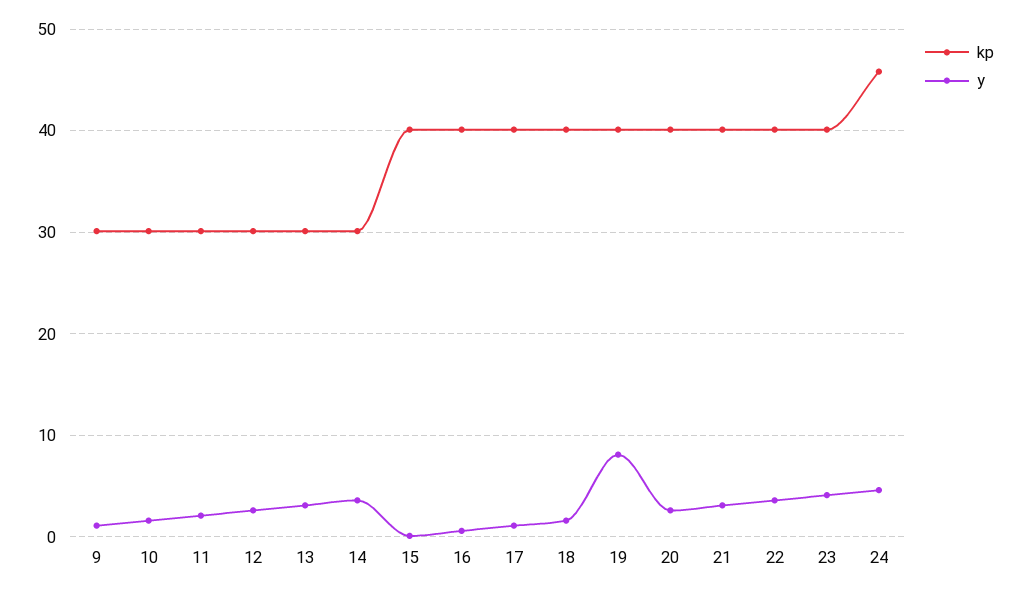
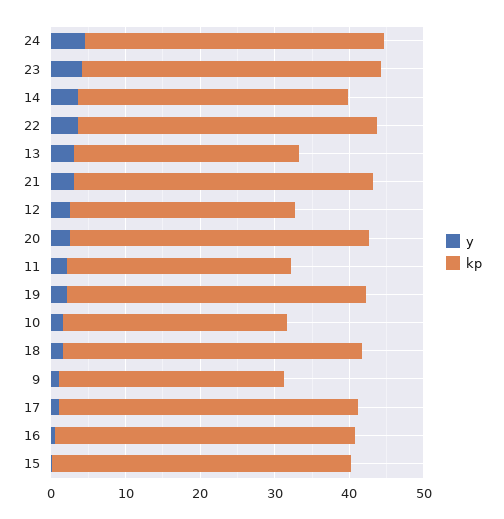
  {
    "kp": {
      "9": 30,
      "10": 30,
      "11": 30,
      "12": 30,
      "13": 30,
-     "14": 30,
+     "14": 36,
      "15": 40,
      "16": 40,
      "17": 40,
      "18": 40,
      "19": 40,
      "20": 40,
      "21": 40,
      "22": 40,
      "23": 40,
-     "24": 46
+     "24": 40
    },
    "y": {
      "9": 1,
      "10": 2,
      "11": 2,
      "12": 3,
      "13": 3,
      "14": 4,
      "15": 0,
      "16": 1,
      "17": 1,
      "18": 2,
-     "19": 8,
+     "19": 2,
      "20": 3,
      "21": 3,
      "22": 4,
      "23": 4,
      "24": 5
    }
  }

